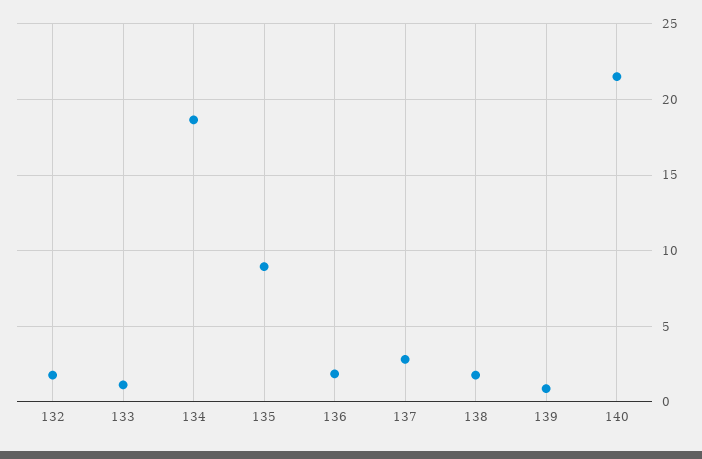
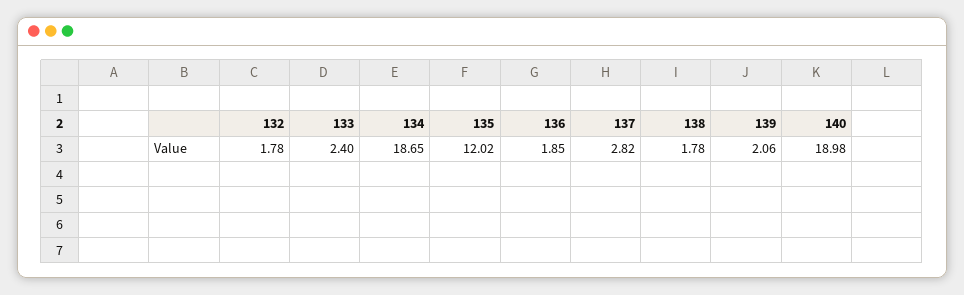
  {
    "132": 1.78,
-   "133": 1,
+   "133": 2.4,
    "134": 18.65,
-   "135": 9,
+   "135": 12.02,
    "136": 1.85,
    "137": 2.82,
    "138": 1.78,
-   "139": 1,
+   "139": 2.06,
-   "140": 21.5
+   "140": 18.98
  }

